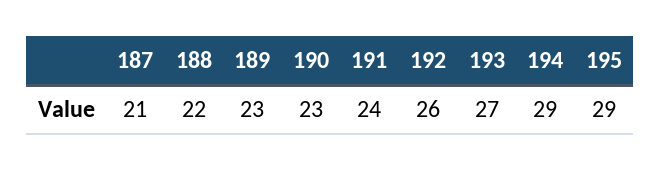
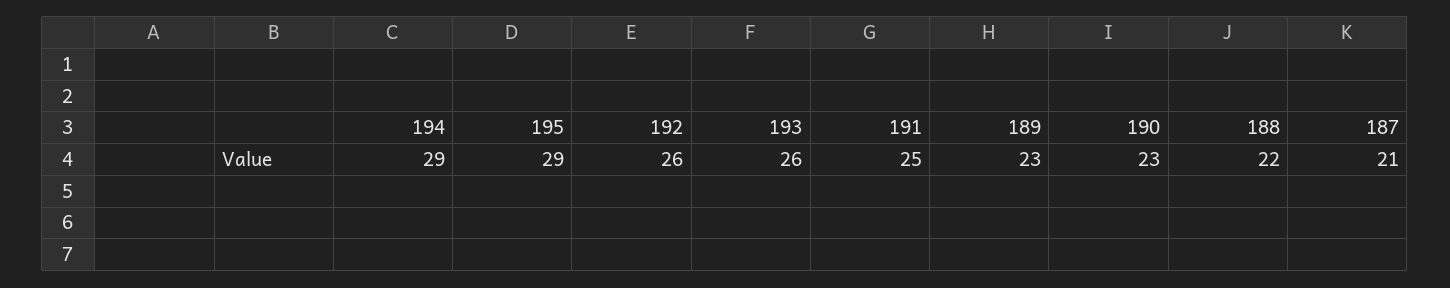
  {
    "187": 21,
    "188": 22,
    "189": 23,
    "190": 23,
-   "191": 24,
+   "191": 25,
    "192": 26,
-   "193": 27,
+   "193": 26,
    "194": 29,
    "195": 29
  }

